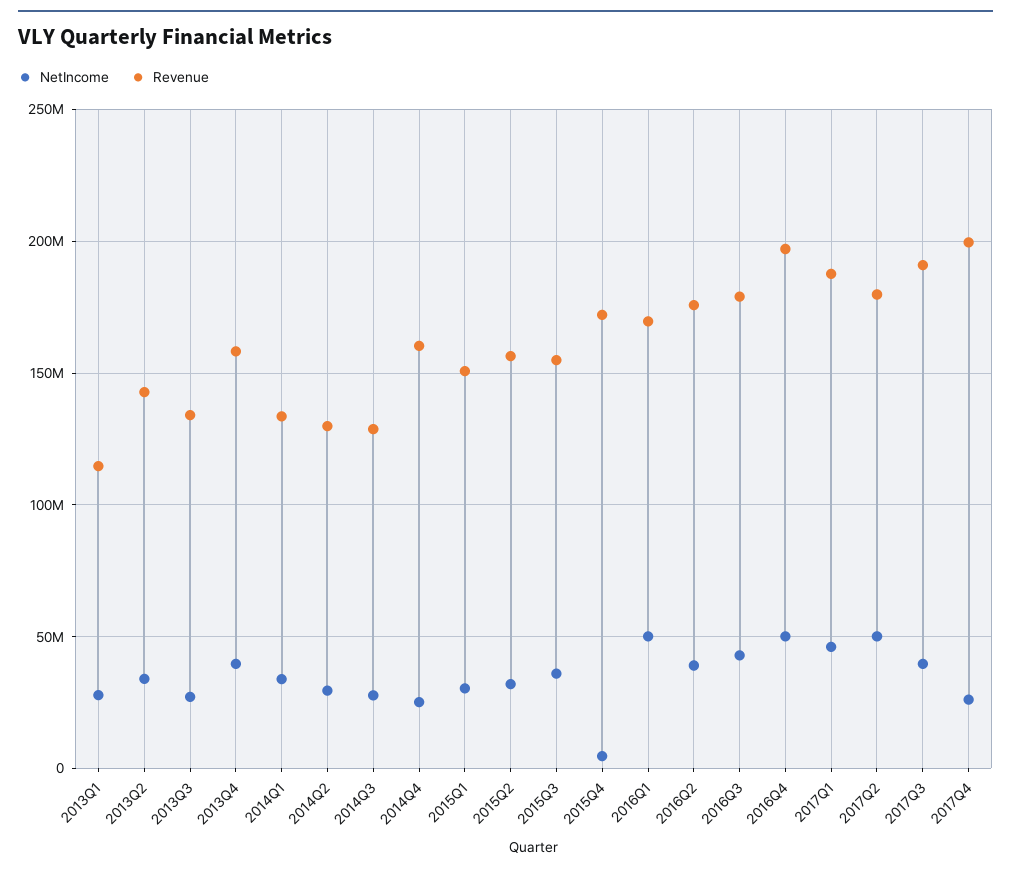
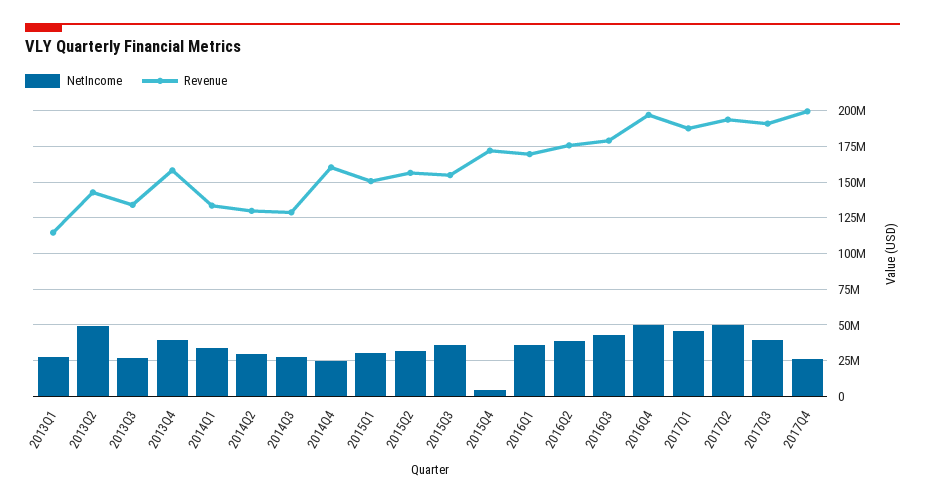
  {
    "NetIncome": {
      "2013Q1": 30000000,
-     "2013Q2": 35000000,
+     "2013Q2": 50000000,
      "2013Q3": 25000000,
      "2013Q4": 40000000,
      "2014Q1": 35000000,
      "2014Q2": 30000000,
      "2014Q3": 30000000,
      "2014Q4": 25000000,
      "2015Q1": 30000000,
      "2015Q2": 30000000,
      "2015Q3": 35000000,
      "2015Q4": 5000000,
-     "2016Q1": 50000000,
+     "2016Q1": 35000000,
      "2016Q2": 40000000,
      "2016Q3": 45000000,
      "2016Q4": 50000000,
      "2017Q1": 45000000,
      "2017Q2": 50000000,
      "2017Q3": 40000000,
      "2017Q4": 25000000
    },
    "Revenue": {
      "2013Q1": 115000000,
      "2013Q2": 145000000,
      "2013Q3": 135000000,
      "2013Q4": 160000000,
      "2014Q1": 135000000,
      "2014Q2": 130000000,
      "2014Q3": 130000000,
      "2014Q4": 160000000,
      "2015Q1": 150000000,
      "2015Q2": 155000000,
      "2015Q3": 155000000,
      "2015Q4": 170000000,
      "2016Q1": 170000000,
      "2016Q2": 175000000,
      "2016Q3": 180000000,
      "2016Q4": 195000000,
      "2017Q1": 190000000,
-     "2017Q2": 180000000,
+     "2017Q2": 195000000,
      "2017Q3": 190000000,
      "2017Q4": 200000000
    }
  }

